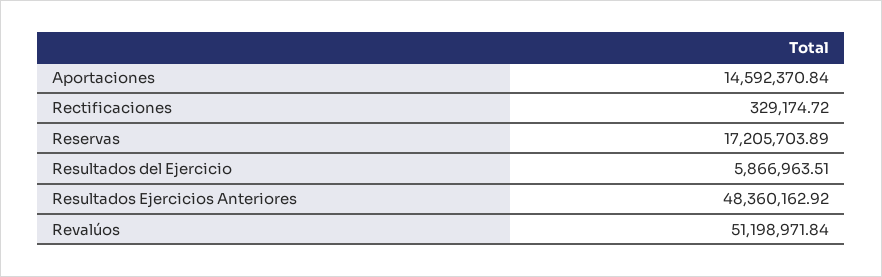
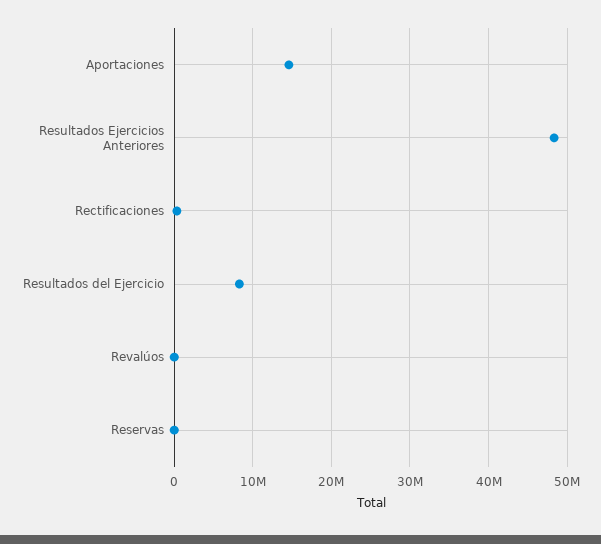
  {
    "Aportaciones": 14592370.84,
    "Rectificaciones": 329174.72,
-   "Reservas": 17205703.89,
+   "Reservas": 0,
-   "Resultados del Ejercicio": 5866963.51,
+   "Resultados del Ejercicio": 8000000,
    "Resultados Ejercicios Anteriores": 48360162.92,
-   "Revalúos": 51198971.84
+   "Revalúos": 0
  }

